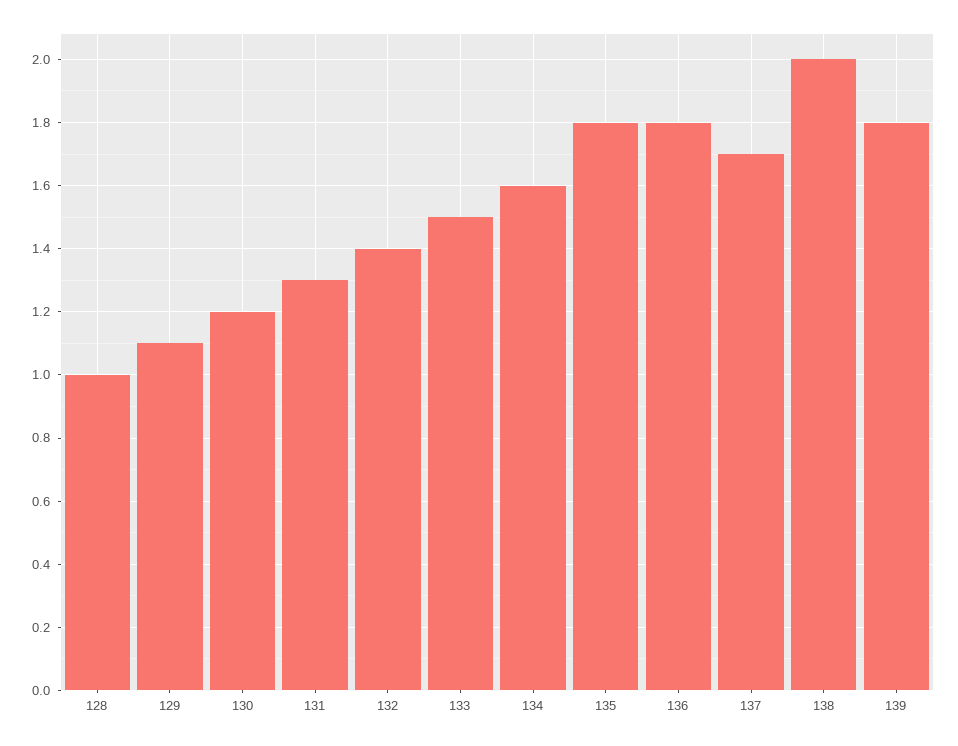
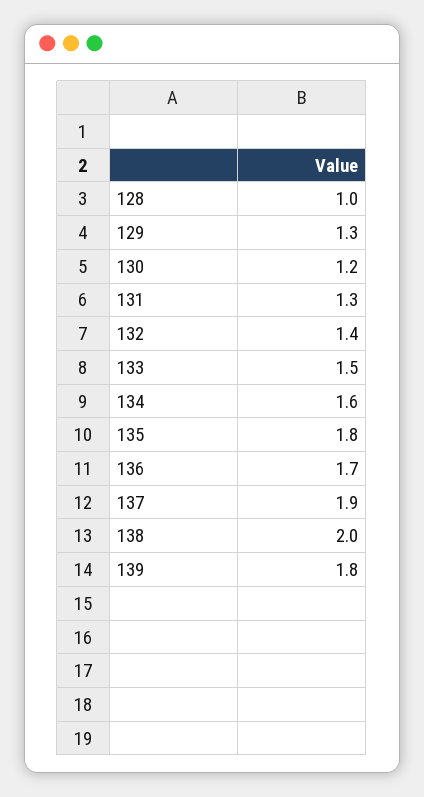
  {
    "128": 1,
-   "129": 1.1,
+   "129": 1.3,
    "130": 1.2,
    "131": 1.3,
    "132": 1.4,
    "133": 1.5,
    "134": 1.6,
    "135": 1.8,
-   "136": 1.8,
+   "136": 1.7,
-   "137": 1.7,
+   "137": 1.9,
    "138": 2,
    "139": 1.8
  }

